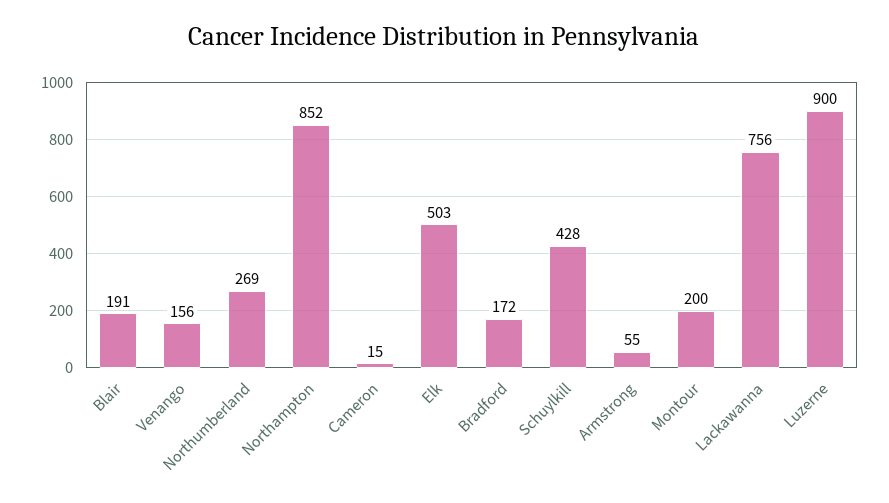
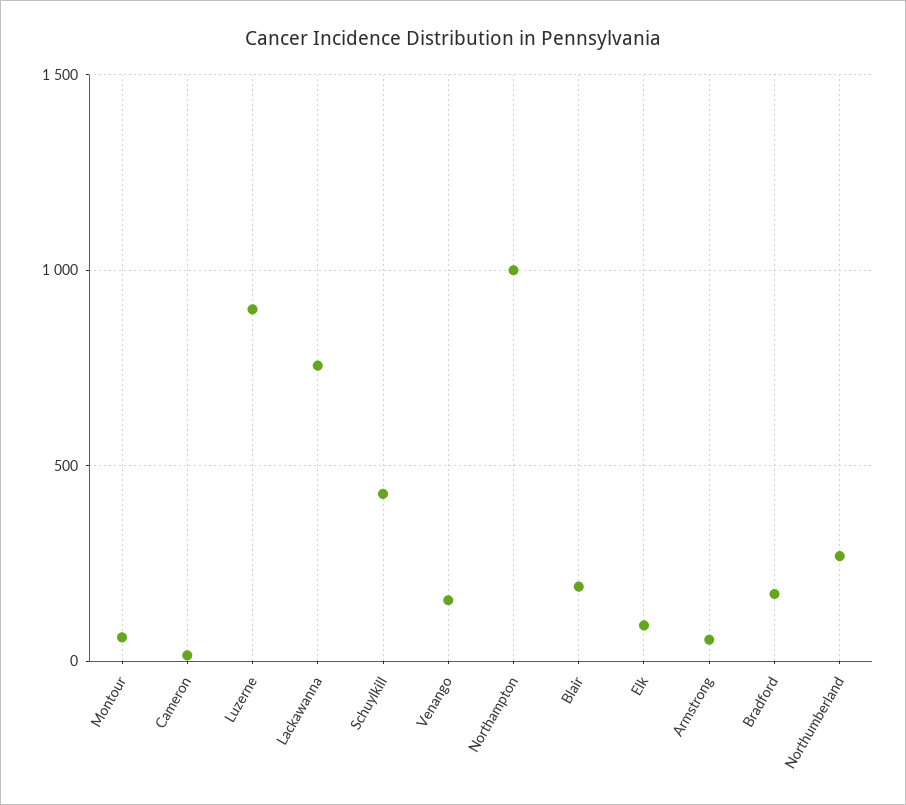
  {
    "Blair": 191,
    "Venango": 156,
    "Northumberland": 269,
-   "Northampton": 852,
+   "Northampton": 1000,
    "Cameron": 15,
-   "Elk": 503,
+   "Elk": 100,
    "Bradford": 172,
    "Schuylkill": 428,
    "Armstrong": 55,
-   "Montour": 200,
+   "Montour": 50,
    "Lackawanna": 756,
    "Luzerne": 900
  }

